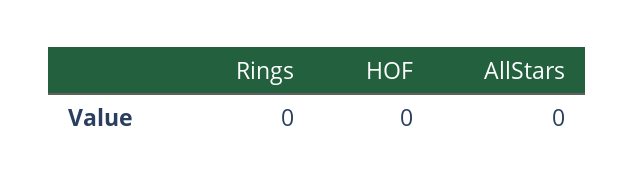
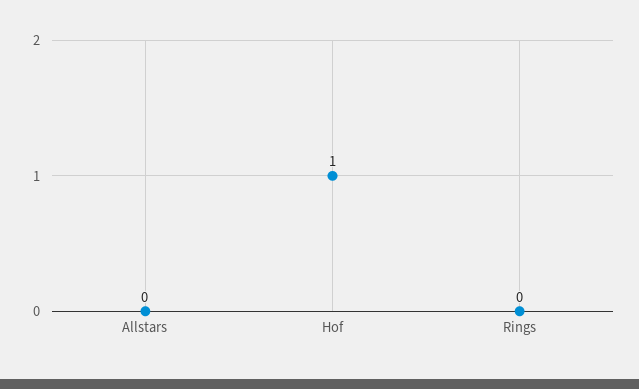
  {
    "Rings": 0,
-   "HOF": 0,
+   "HOF": 1,
    "AllStars": 0
  }

